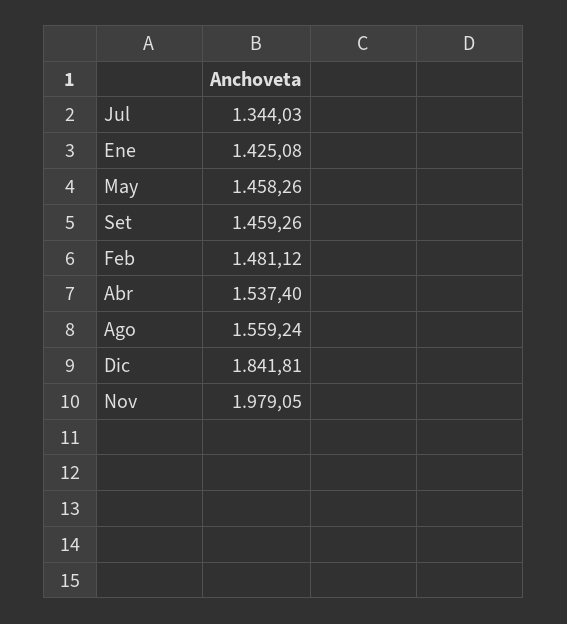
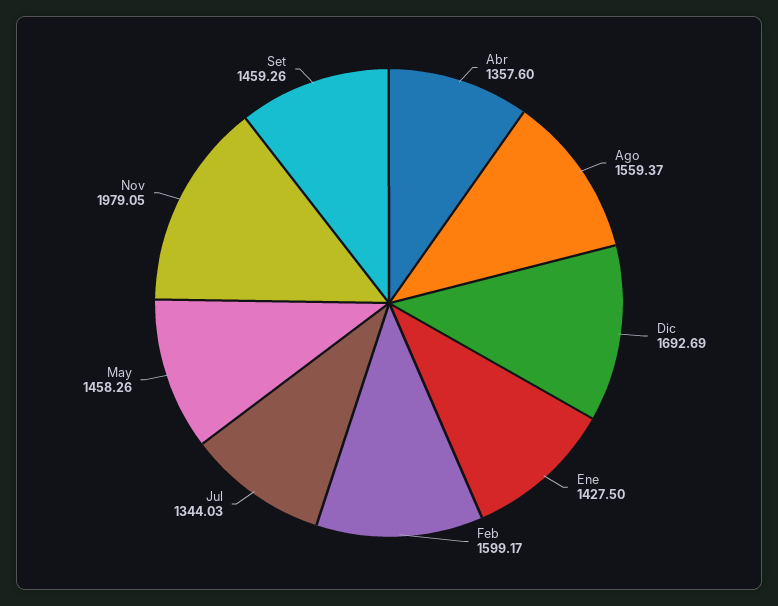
  {
    "Jul": 1344.03,
-   "Ene": 1425.08,
+   "Ene": 1427.5,
    "May": 1458.26,
    "Set": 1459.26,
-   "Feb": 1481.12,
+   "Feb": 1599.17,
-   "Abr": 1537.4,
+   "Abr": 1357.6,
-   "Ago": 1559.24,
+   "Ago": 1559.37,
-   "Dic": 1841.81,
+   "Dic": 1692.69,
    "Nov": 1979.05
  }

